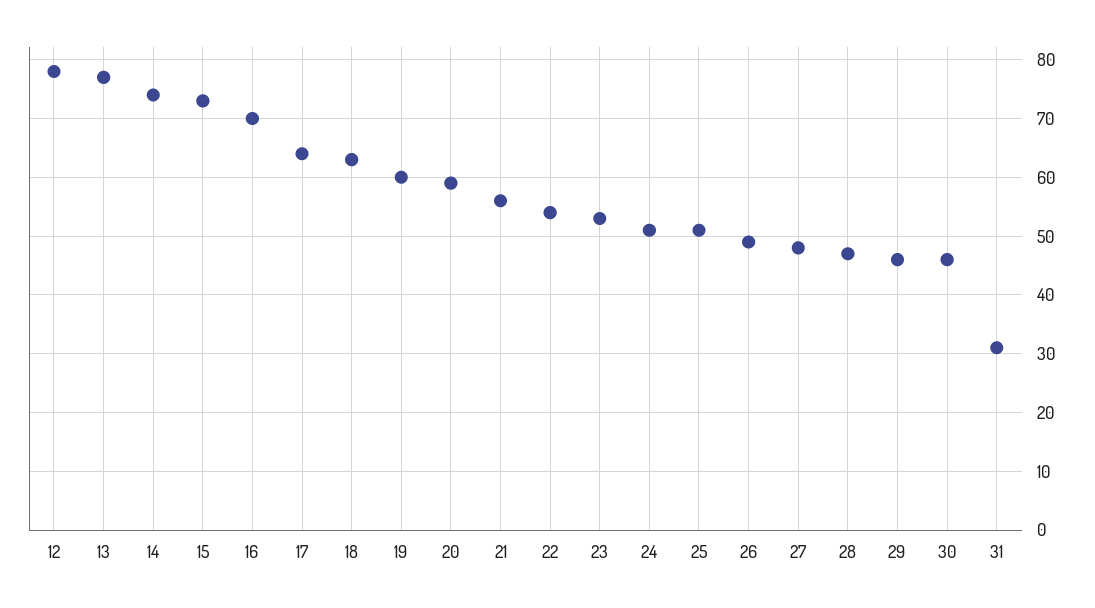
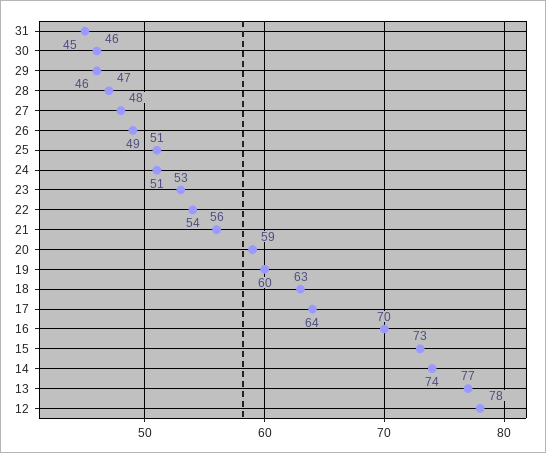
  {
    "12": 78,
    "13": 77,
    "14": 74,
    "15": 73,
    "16": 70,
    "17": 64,
    "18": 63,
    "19": 60,
    "20": 59,
    "21": 56,
    "22": 54,
    "23": 53,
    "24": 51,
    "25": 51,
    "26": 49,
    "27": 48,
    "28": 47,
    "29": 46,
    "30": 46,
-   "31": 30
+   "31": 45
  }

